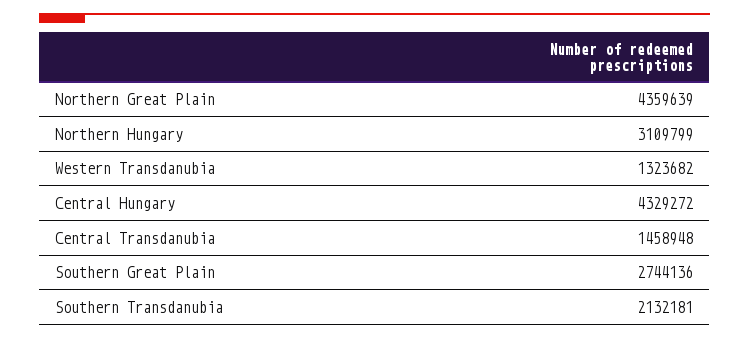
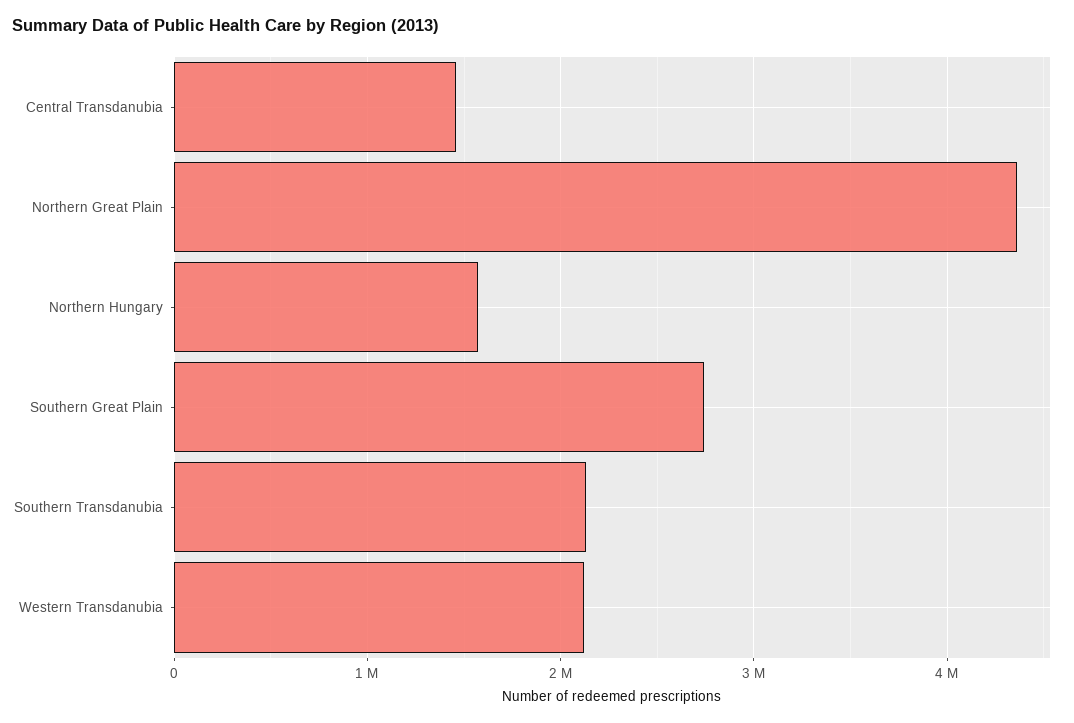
  {
    "Northern Great Plain": 4359639,
-   "Northern Hungary": 3109799,
+   "Northern Hungary": 1600000,
-   "Western Transdanubia": 1323682,
+   "Western Transdanubia": 2100000,
-   "Central Hungary": 4329272,
    "Central Transdanubia": 1458948,
    "Southern Great Plain": 2744136,
    "Southern Transdanubia": 2132181
  }

